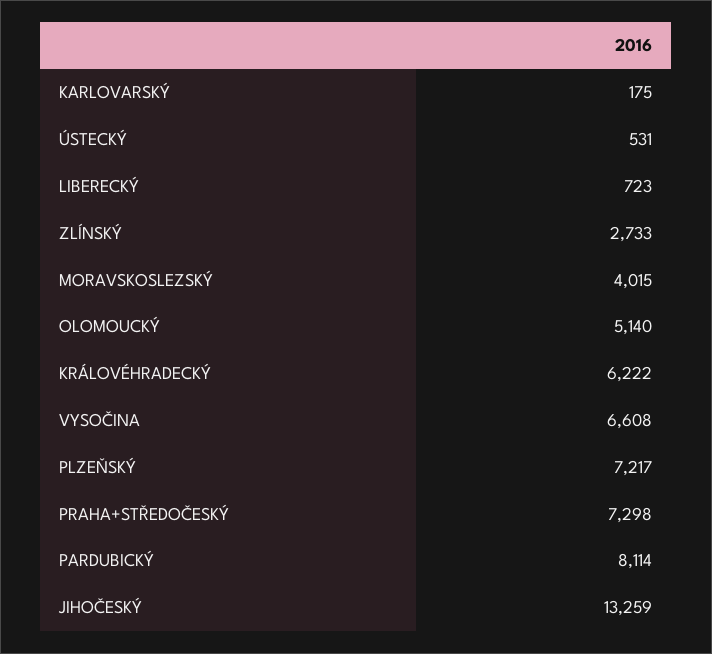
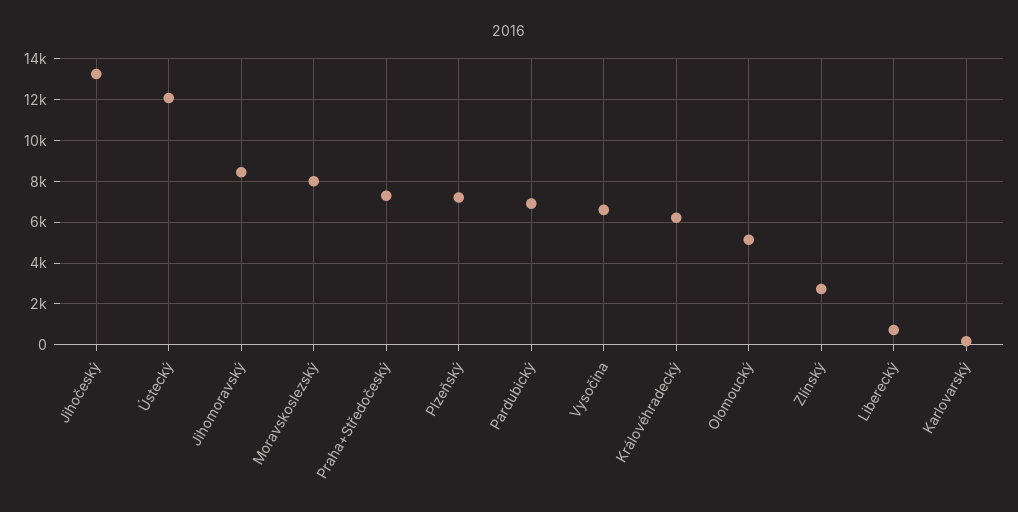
  {
    "KARLOVARSKÝ": 175,
-   "ÚSTECKÝ": 531,
+   "ÚSTECKÝ": 12000,
    "LIBERECKÝ": 723,
    "ZLÍNSKÝ": 2733,
-   "MORAVSKOSLEZSKÝ": 4015,
+   "MORAVSKOSLEZSKÝ": 8000,
    "OLOMOUCKÝ": 5140,
    "KRÁLOVÉHRADECKÝ": 6222,
    "VYSOČINA": 6608,
    "PLZEŇSKÝ": 7217,
    "PRAHA+STŘEDOČESKÝ": 7298,
-   "PARDUBICKÝ": 8114,
+   "PARDUBICKÝ": 7000,
-   "JIHOČESKÝ": 13259
+   "JIHOČESKÝ": 13259,
+   "Jihomoravský": 8500
  }

